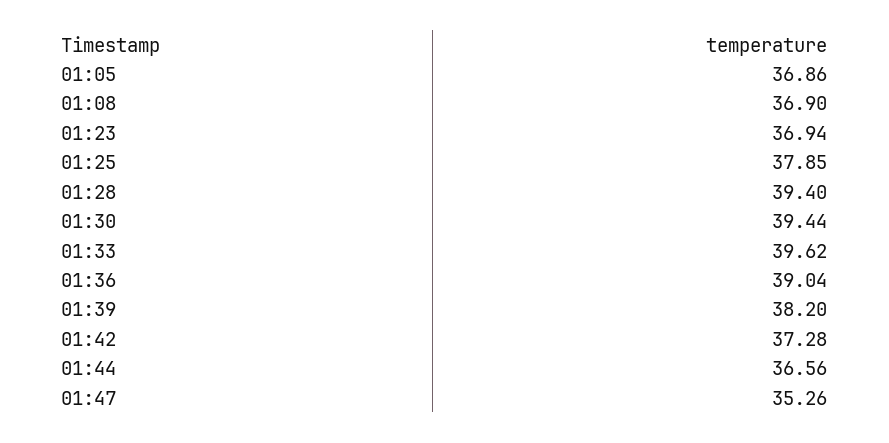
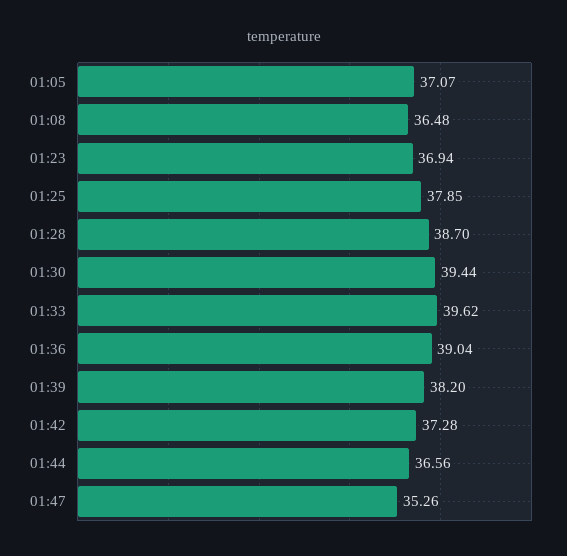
  {
-   "01:05": 36.86,
+   "01:05": 37.07,
-   "01:08": 36.9,
+   "01:08": 36.48,
    "01:23": 36.94,
    "01:25": 37.85,
-   "01:28": 39.4,
+   "01:28": 38.7,
    "01:30": 39.44,
    "01:33": 39.62,
    "01:36": 39.04,
    "01:39": 38.2,
    "01:42": 37.28,
    "01:44": 36.56,
    "01:47": 35.26
  }

